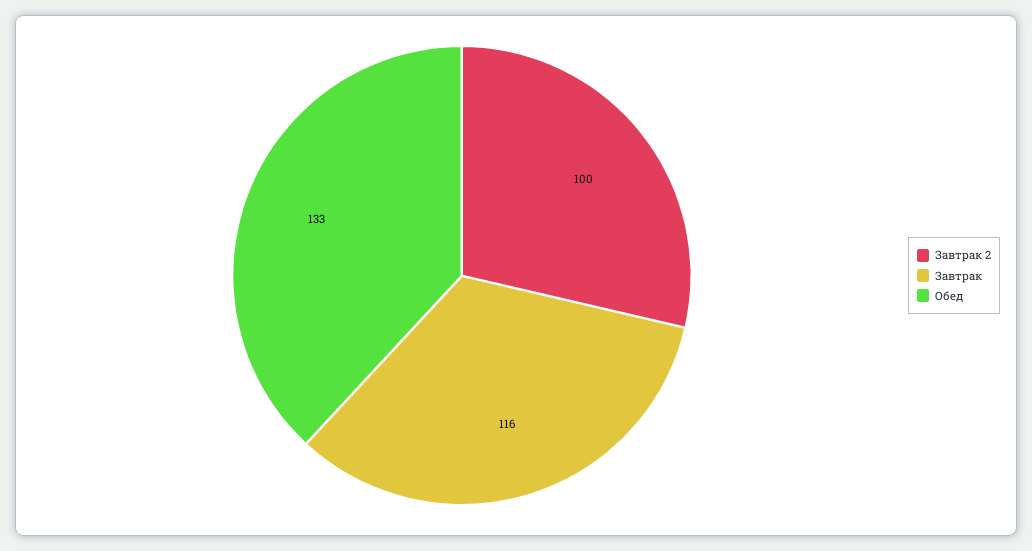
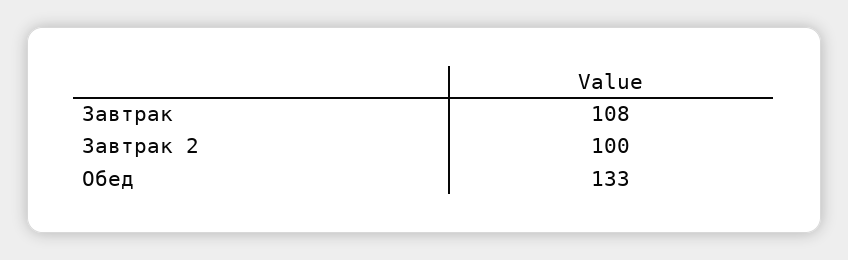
  {
    "Завтрак 2": 100,
-   "Завтрак": 116,
+   "Завтрак": 108,
    "Обед": 133
  }

